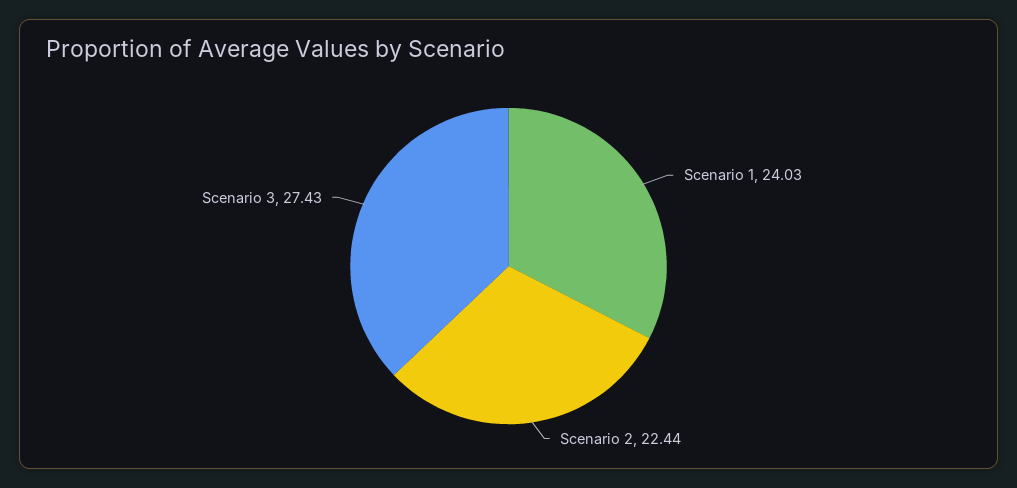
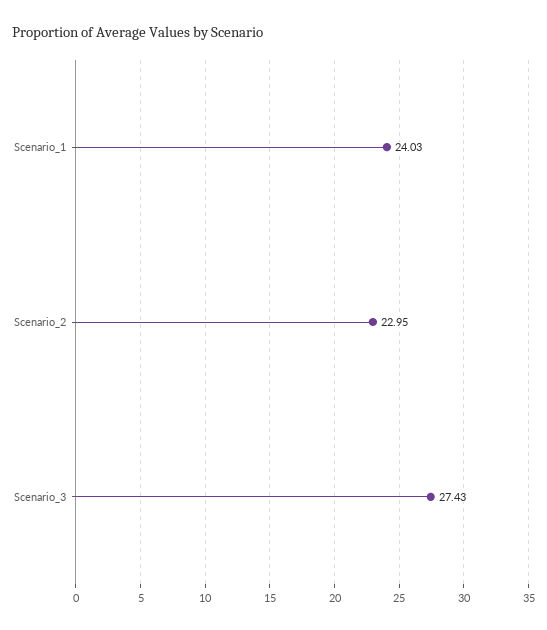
  {
    "Scenario 1": 24.03,
-   "Scenario 2": 22.44,
+   "Scenario 2": 22.95,
    "Scenario 3": 27.43
  }

